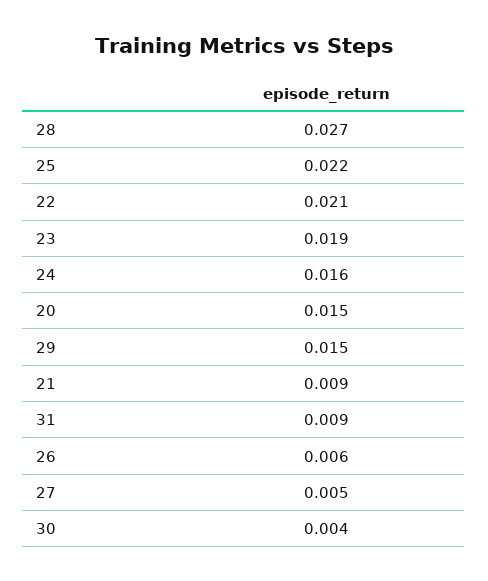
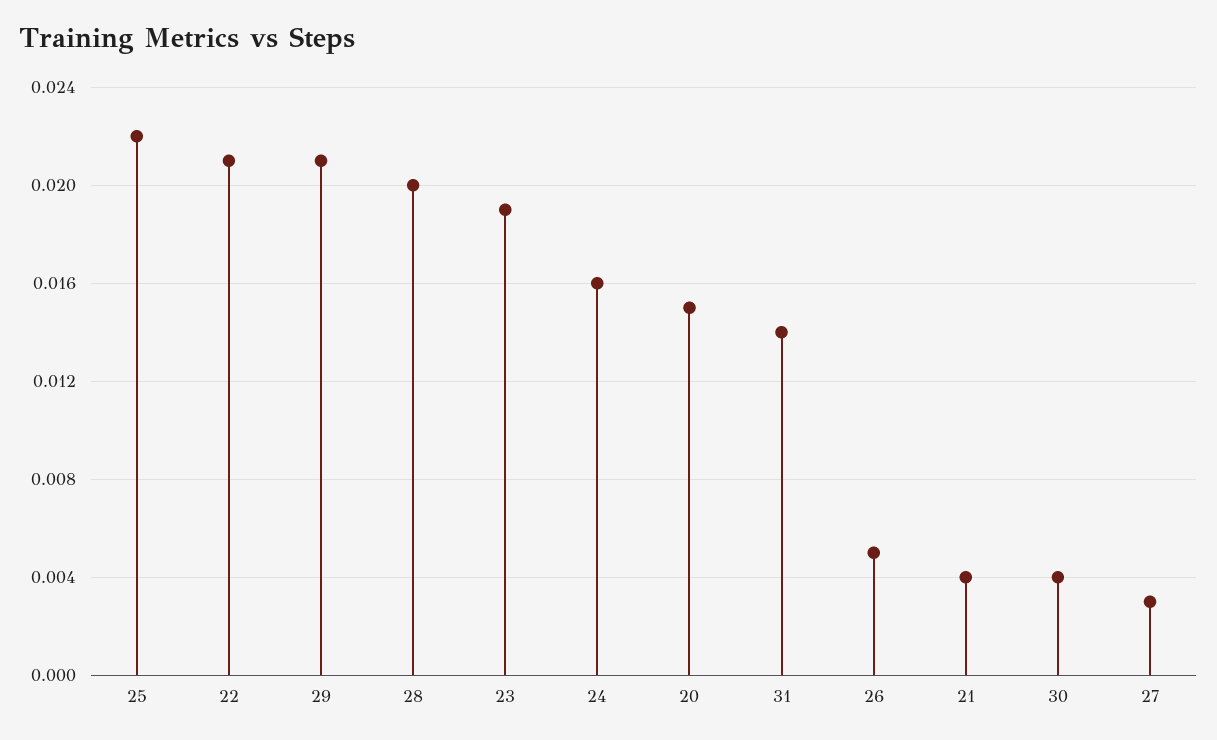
  {
-   "28": 0.027,
+   "28": 0.02,
    "25": 0.022,
    "22": 0.021,
    "23": 0.019,
    "24": 0.016,
    "20": 0.015,
-   "29": 0.015,
+   "29": 0.021,
-   "21": 0.009,
+   "21": 0.004,
-   "31": 0.009,
+   "31": 0.014,
-   "26": 0.006,
+   "26": 0.005,
-   "27": 0.005,
+   "27": 0.003,
    "30": 0.004
  }

